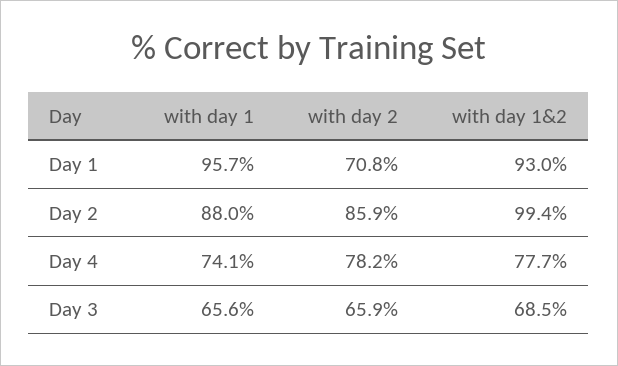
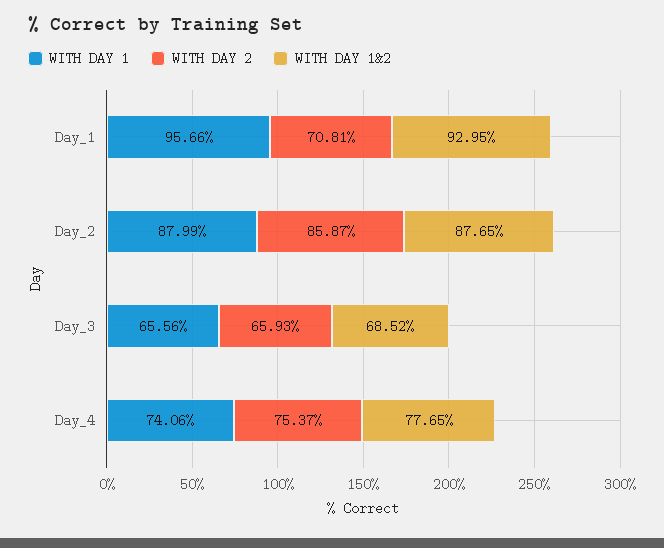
  {
    "with day 1": {
      "Day 1": 95.66,
      "Day 2": 87.99,
      "Day 4": 74.06,
      "Day 3": 65.56
    },
    "with day 2": {
      "Day 1": 70.81,
      "Day 2": 85.87,
-     "Day 4": 78.2,
+     "Day 4": 75.37,
      "Day 3": 65.93
    },
    "with day 1&2": {
      "Day 1": 92.95,
-     "Day 2": 99.4,
+     "Day 2": 87.65,
      "Day 4": 77.65,
      "Day 3": 68.52
    }
  }

